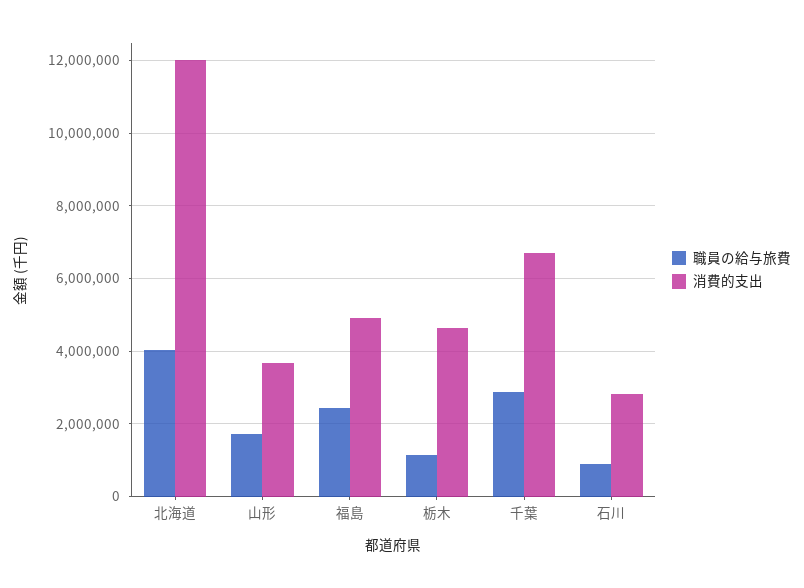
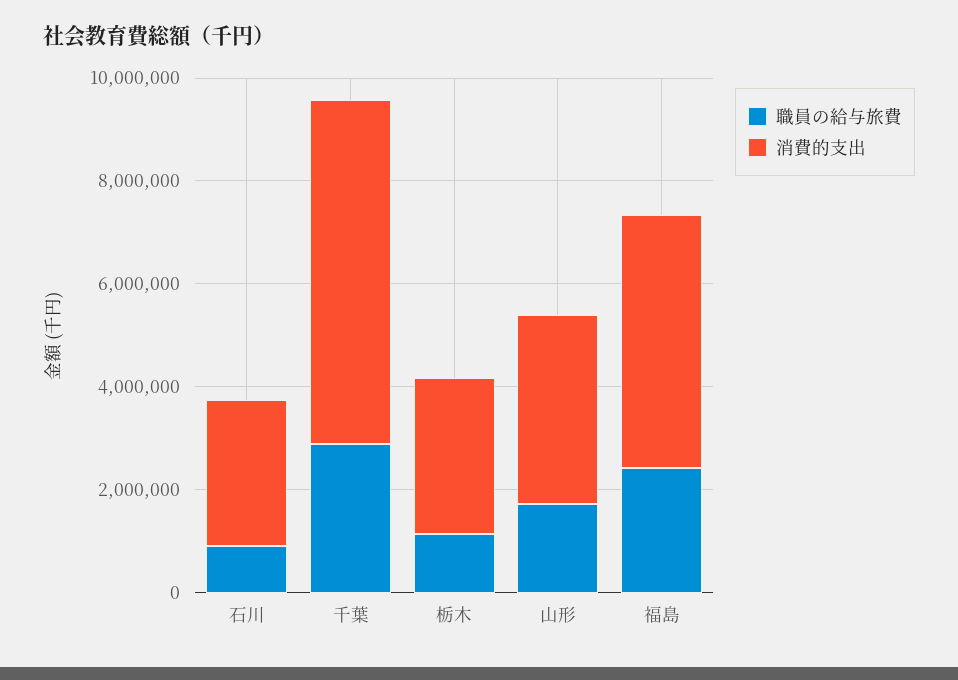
  {
    "職員の給与旅費": {
-     "北海道": 4000000,
      "山形": 1800000,
      "福島": 2400000,
      "栃木": 1200000,
      "千葉": 2800000,
      "石川": 1000000
    },
    "消費的支出": {
-     "北海道": 12000000,
      "山形": 3600000,
      "福島": 5000000,
-     "栃木": 4600000,
+     "栃木": 3000000,
      "千葉": 6600000,
      "石川": 2800000
    }
  }

